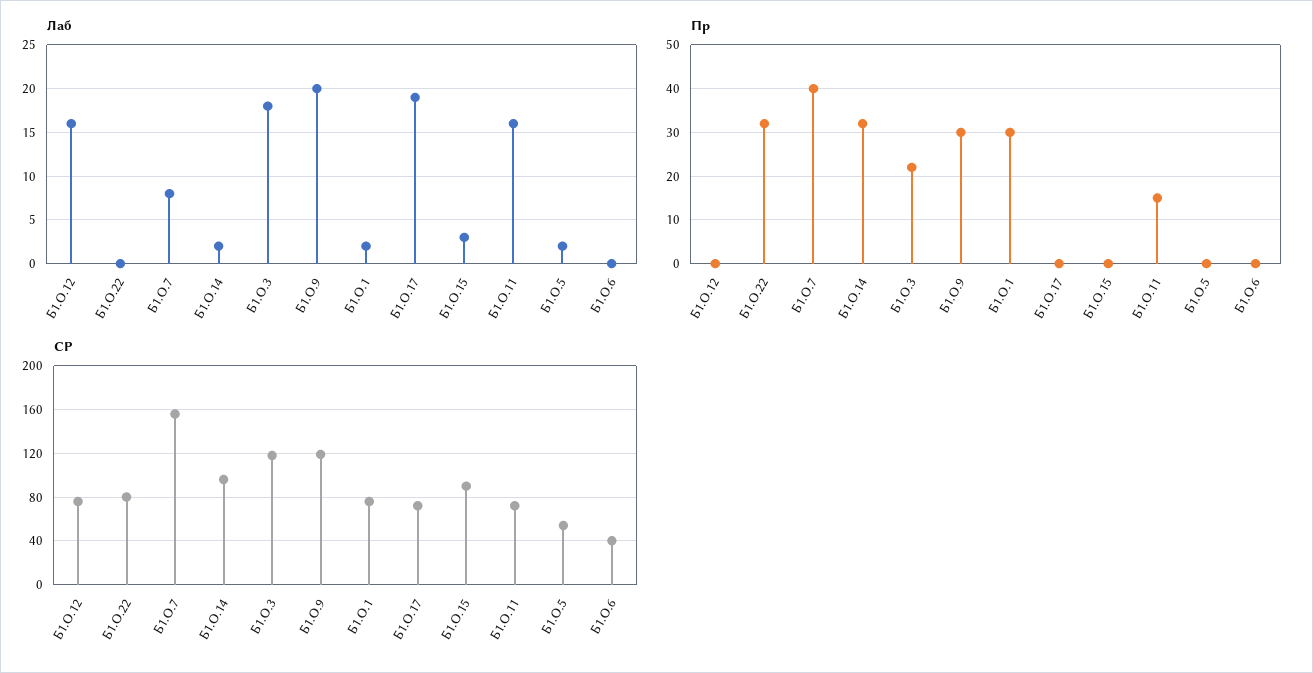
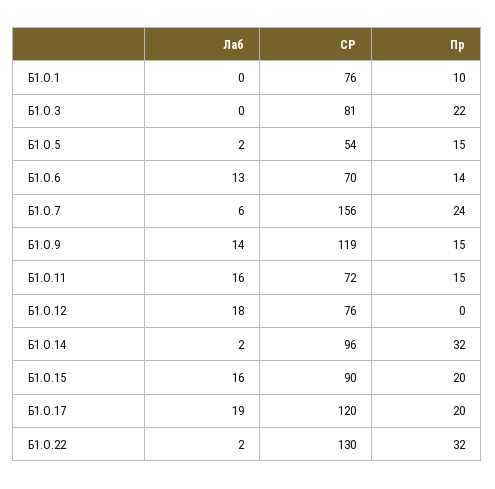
  {
    "Лаб": {
-     "Б1.О.12": 16,
+     "Б1.О.12": 18,
-     "Б1.О.22": 0,
+     "Б1.О.22": 2,
-     "Б1.О.7": 8,
+     "Б1.О.7": 6,
      "Б1.О.14": 2,
-     "Б1.О.3": 18,
+     "Б1.О.3": 0,
-     "Б1.О.9": 20,
+     "Б1.О.9": 14,
-     "Б1.О.1": 2,
+     "Б1.О.1": 0,
      "Б1.О.17": 19,
-     "Б1.О.15": 3,
+     "Б1.О.15": 16,
      "Б1.О.11": 16,
      "Б1.О.5": 2,
-     "Б1.О.6": 0
+     "Б1.О.6": 13
    },
    "Пр": {
      "Б1.О.12": 0,
      "Б1.О.22": 32,
-     "Б1.О.7": 40,
+     "Б1.О.7": 24,
      "Б1.О.14": 32,
      "Б1.О.3": 22,
-     "Б1.О.9": 30,
+     "Б1.О.9": 15,
-     "Б1.О.1": 30,
+     "Б1.О.1": 10,
-     "Б1.О.17": 0,
+     "Б1.О.17": 20,
-     "Б1.О.15": 0,
+     "Б1.О.15": 20,
      "Б1.О.11": 15,
-     "Б1.О.5": 0,
+     "Б1.О.5": 15,
-     "Б1.О.6": 0
+     "Б1.О.6": 14
    },
    "СР": {
      "Б1.О.12": 76,
-     "Б1.О.22": 80,
+     "Б1.О.22": 130,
      "Б1.О.7": 156,
      "Б1.О.14": 96,
-     "Б1.О.3": 120,
+     "Б1.О.3": 81,
      "Б1.О.9": 119,
      "Б1.О.1": 76,
-     "Б1.О.17": 70,
+     "Б1.О.17": 120,
      "Б1.О.15": 90,
      "Б1.О.11": 72,
      "Б1.О.5": 54,
-     "Б1.О.6": 40
+     "Б1.О.6": 70
    }
  }

